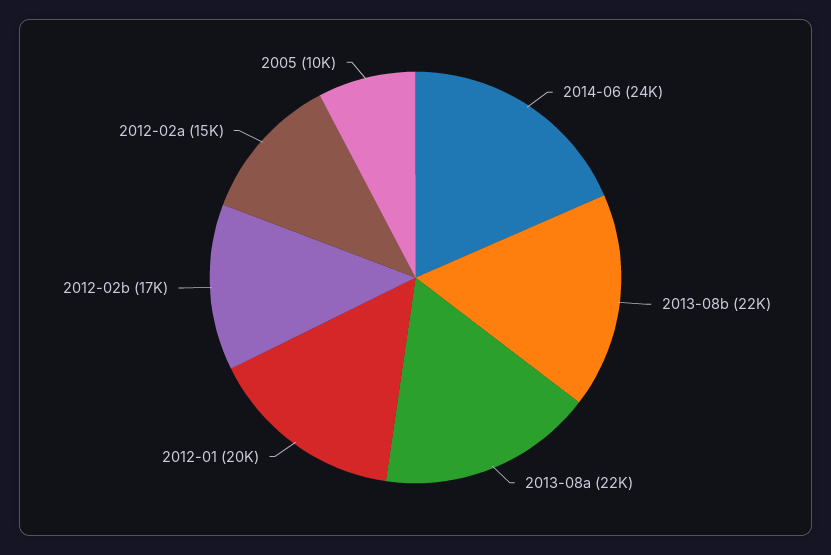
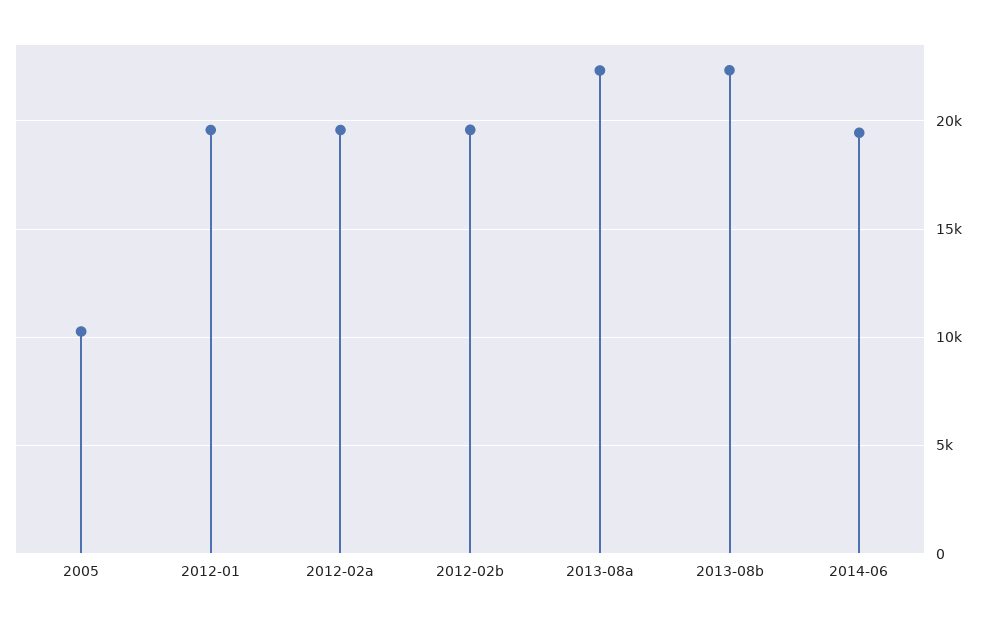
  {
-   "2014-06": 24000,
+   "2014-06": 19500,
    "2013-08b": 22000,
    "2013-08a": 22000,
    "2012-01": 20000,
-   "2012-02b": 17000,
+   "2012-02b": 19500,
-   "2012-02a": 15000,
+   "2012-02a": 19500,
    "2005": 10000
  }

